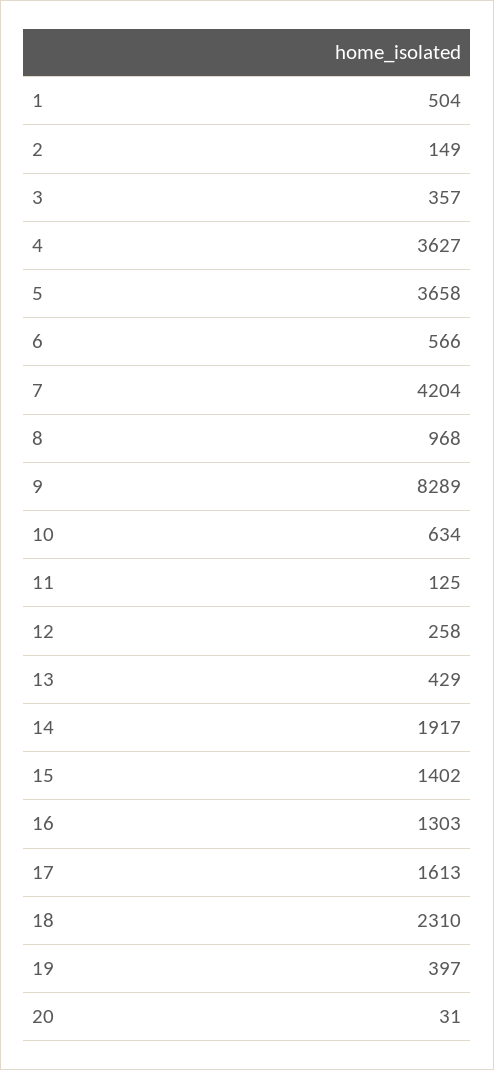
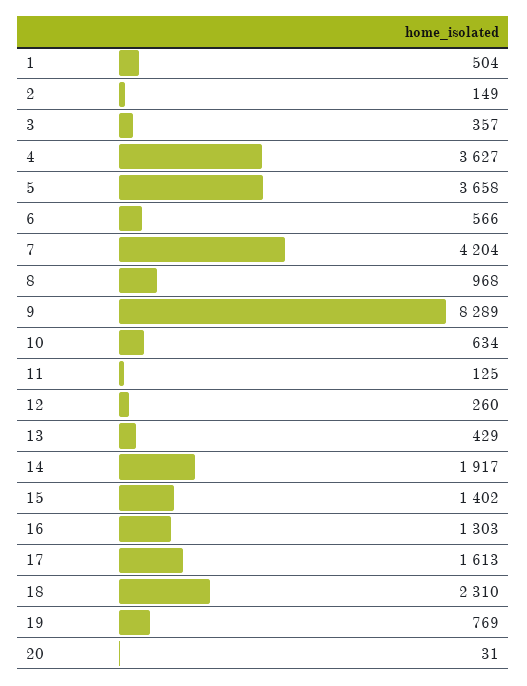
  {
    "1": 504,
    "2": 149,
    "3": 357,
    "4": 3627,
    "5": 3658,
    "6": 566,
    "7": 4204,
    "8": 968,
    "9": 8289,
    "10": 634,
    "11": 125,
-   "12": 258,
+   "12": 260,
    "13": 429,
    "14": 1917,
    "15": 1402,
    "16": 1303,
    "17": 1613,
    "18": 2310,
-   "19": 397,
+   "19": 769,
    "20": 31
  }

